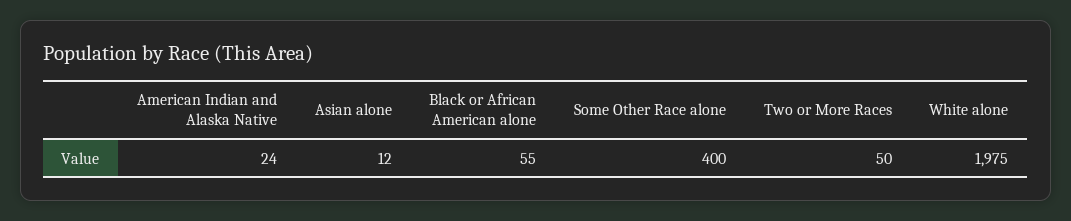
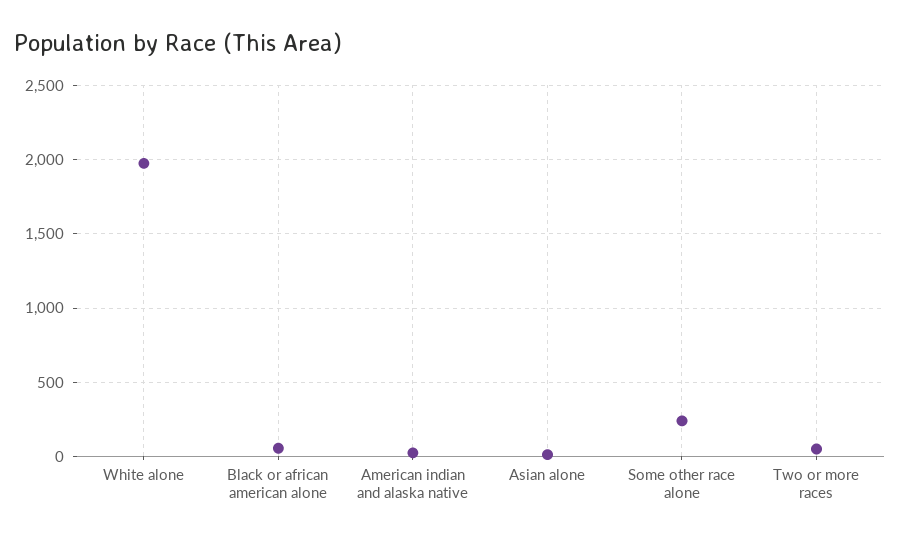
  {
    "American Indian and Alaska Native": 24,
    "Asian alone": 12,
    "Black or African American alone": 55,
-   "Some Other Race alone": 400,
+   "Some Other Race alone": 250,
    "Two or More Races": 50,
    "White alone": 1975
  }

